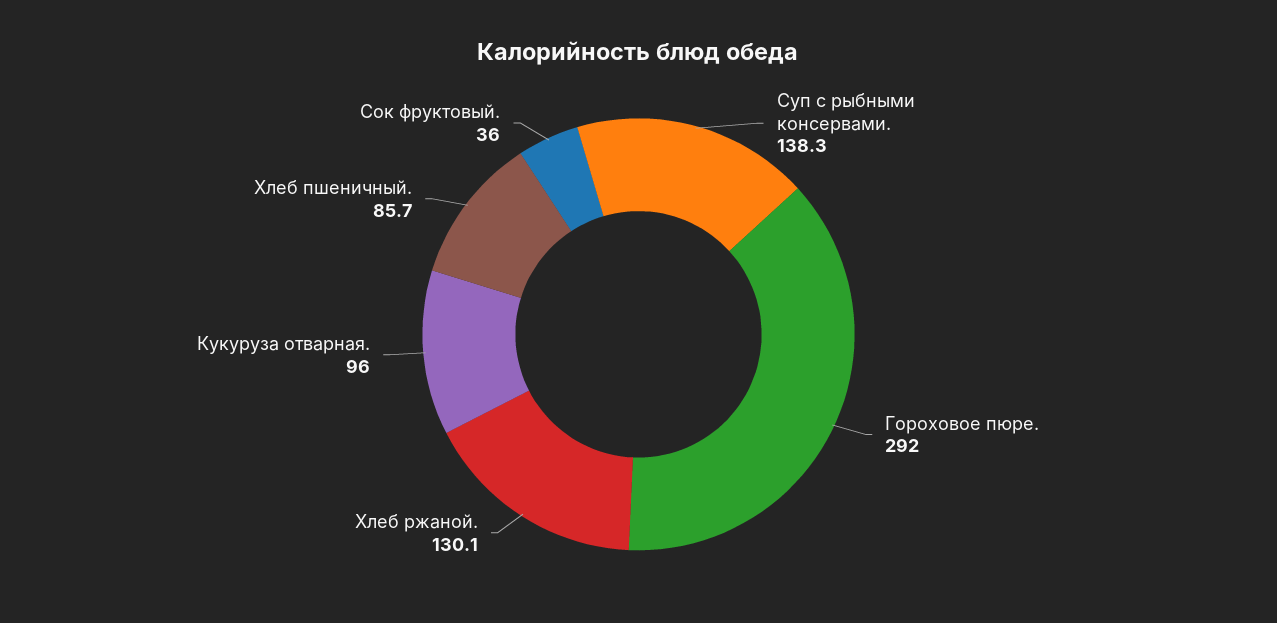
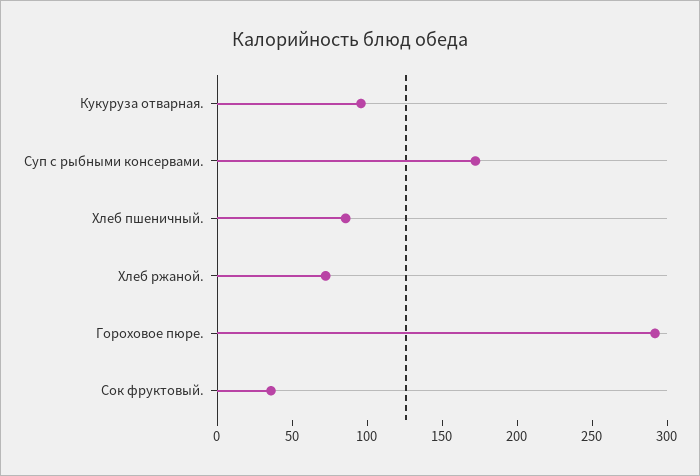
  {
-   "Суп с рыбными консервами.": 138.3,
+   "Суп с рыбными консервами.": 170,
    "Гороховое пюре.": 292,
-   "Хлеб ржаной.": 130.1,
+   "Хлеб ржаной.": 70,
    "Кукуруза отварная.": 96,
    "Хлеб пшеничный.": 85.7,
    "Сок фруктовый.": 36
  }

